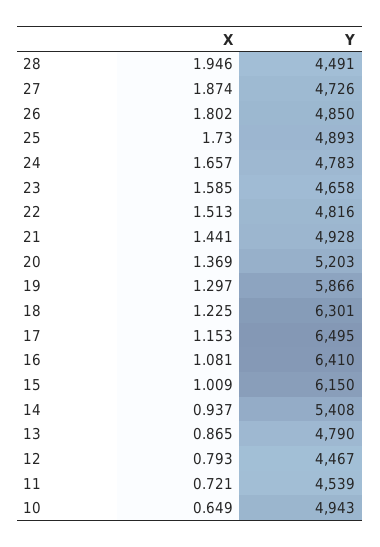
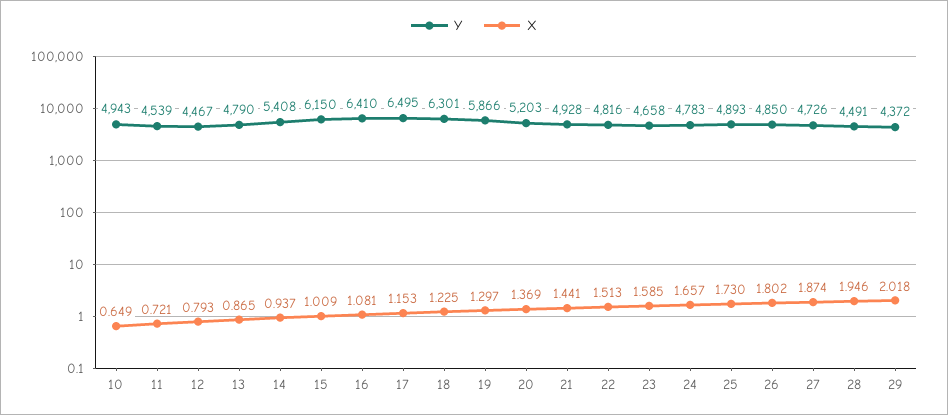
  {
    "X": {
      "28": 1.946,
      "27": 1.874,
      "26": 1.802,
      "25": 1.73,
      "24": 1.657,
      "23": 1.585,
      "22": 1.513,
      "21": 1.441,
      "20": 1.369,
      "19": 1.297,
      "18": 1.225,
      "17": 1.153,
      "16": 1.081,
      "15": 1.009,
      "14": 0.937,
      "13": 0.865,
      "12": 0.793,
      "11": 0.721,
-     "10": 0.649
+     "10": 0.649,
+     "29": 2.018
    },
    "Y": {
      "28": 4491,
      "27": 4726,
      "26": 4850,
      "25": 4893,
      "24": 4783,
      "23": 4658,
      "22": 4816,
      "21": 4928,
      "20": 5203,
      "19": 5866,
      "18": 6301,
      "17": 6495,
      "16": 6410,
      "15": 6150,
      "14": 5408,
      "13": 4790,
      "12": 4467,
      "11": 4539,
-     "10": 4943
+     "10": 4943,
+     "29": 4372
    }
  }

